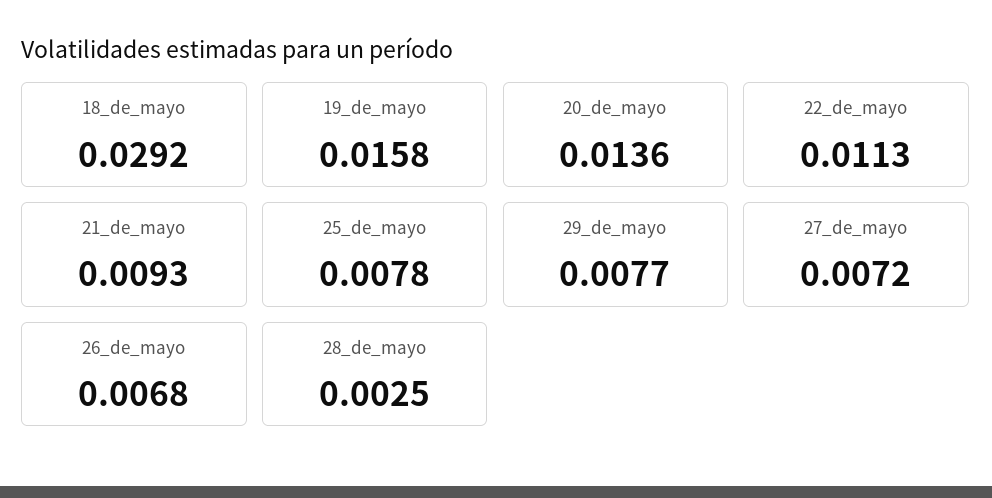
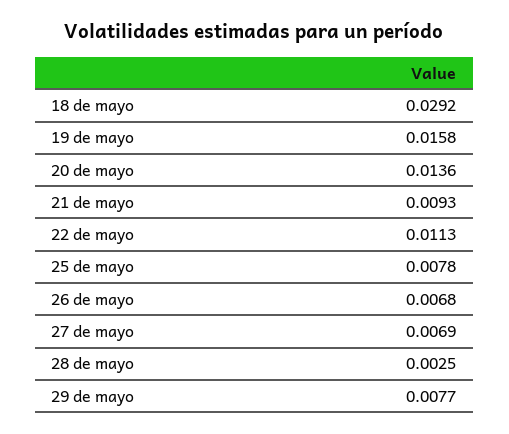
  {
    "18_de_mayo": 0.0292,
    "19_de_mayo": 0.0158,
    "20_de_mayo": 0.0136,
    "22_de_mayo": 0.0113,
    "21_de_mayo": 0.0093,
    "25_de_mayo": 0.0078,
    "29_de_mayo": 0.0077,
-   "27_de_mayo": 0.0072,
+   "27_de_mayo": 0.0069,
    "26_de_mayo": 0.0068,
    "28_de_mayo": 0.0025
  }

